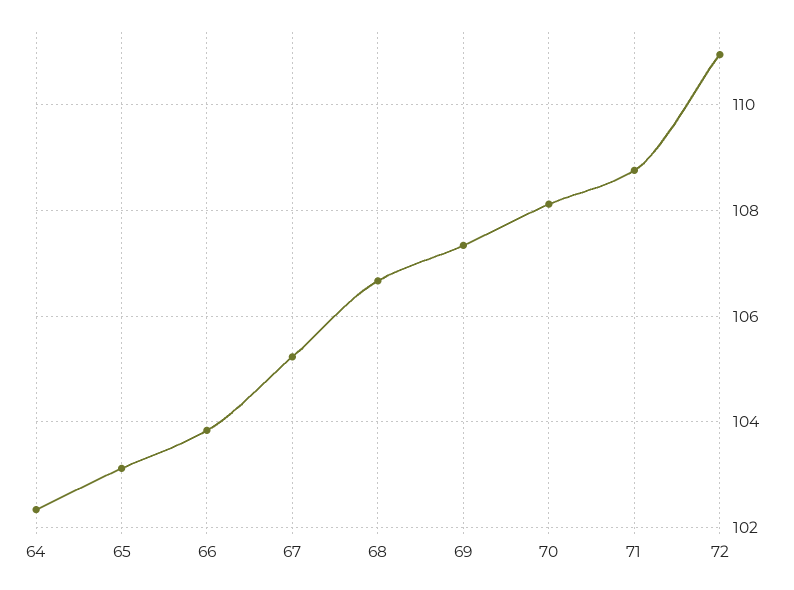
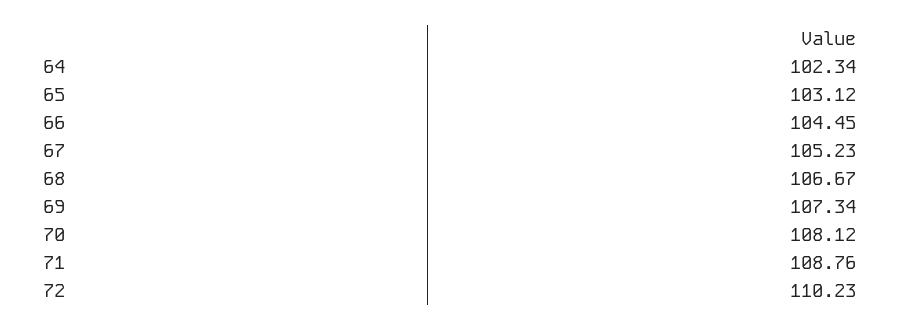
  {
    "64": 102.34,
    "65": 103.12,
-   "66": 103.8,
+   "66": 104.45,
    "67": 105.23,
    "68": 106.67,
    "69": 107.34,
    "70": 108.12,
    "71": 108.76,
-   "72": 111
+   "72": 110.23
  }

